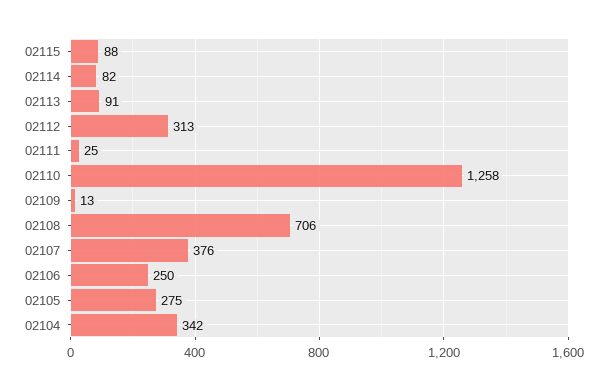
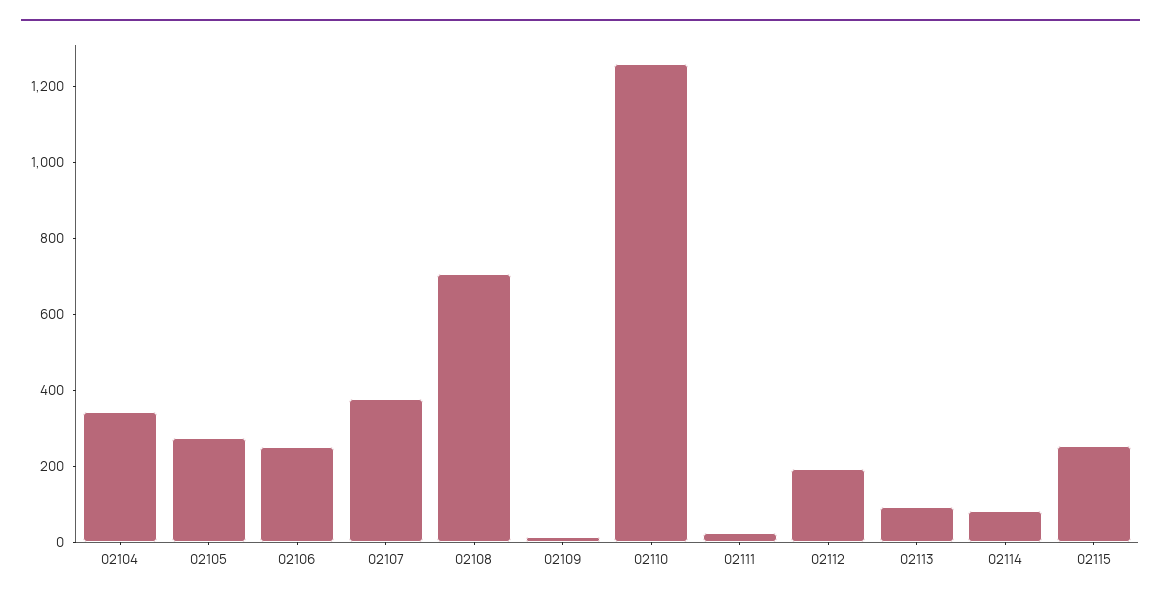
  {
-   "02115": 88,
+   "02115": 250,
    "02114": 82,
    "02113": 91,
-   "02112": 313,
+   "02112": 200,
    "02111": 25,
    "02110": 1258,
    "02109": 13,
    "02108": 706,
    "02107": 376,
    "02106": 250,
    "02105": 275,
    "02104": 342
  }

